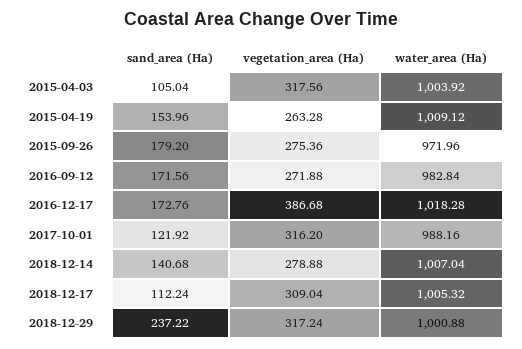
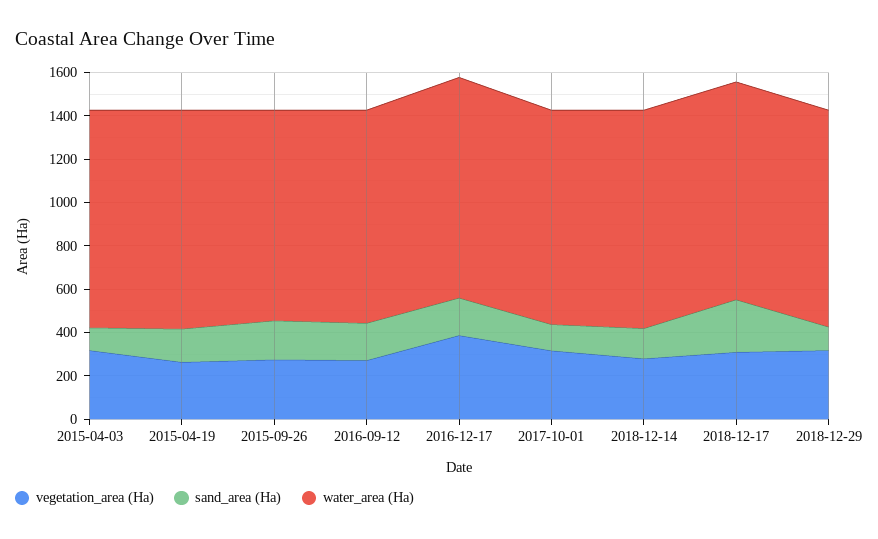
  {
    "sand_area (Ha)": {
      "2015-04-03": 105.04,
      "2015-04-19": 153.96,
      "2015-09-26": 179.2,
      "2016-09-12": 171.56,
      "2016-12-17": 172.76,
      "2017-10-01": 121.92,
      "2018-12-14": 140.68,
-     "2018-12-17": 112.24,
+     "2018-12-17": 250,
-     "2018-12-29": 237.22
+     "2018-12-29": 100
    },
    "vegetation_area (Ha)": {
      "2015-04-03": 317.56,
      "2015-04-19": 263.28,
      "2015-09-26": 275.36,
      "2016-09-12": 271.88,
      "2016-12-17": 386.68,
      "2017-10-01": 316.2,
      "2018-12-14": 278.88,
      "2018-12-17": 309.04,
      "2018-12-29": 317.24
    },
    "water_area (Ha)": {
      "2015-04-03": 1003.92,
      "2015-04-19": 1009.12,
      "2015-09-26": 971.96,
      "2016-09-12": 982.84,
      "2016-12-17": 1018.28,
      "2017-10-01": 988.16,
      "2018-12-14": 1007.04,
      "2018-12-17": 1005.32,
      "2018-12-29": 1000.88
    }
  }

